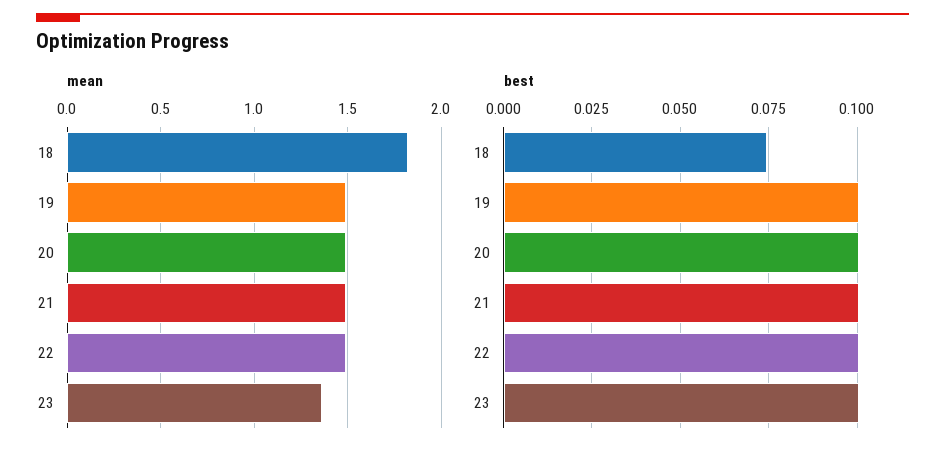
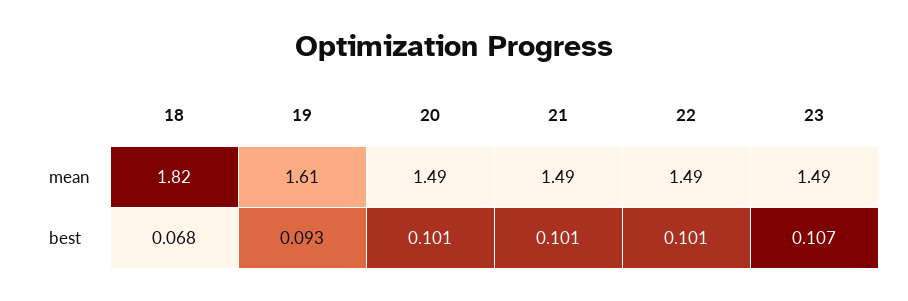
  {
    "mean": {
      "18": 1.82,
-     "19": 1.5,
+     "19": 1.61,
      "20": 1.49,
      "21": 1.49,
      "22": 1.49,
-     "23": 1.35
+     "23": 1.49
    },
    "best": {
-     "18": 0.075,
+     "18": 0.068,
-     "19": 0.1,
+     "19": 0.093,
      "20": 0.101,
      "21": 0.101,
      "22": 0.101,
-     "23": 0.1
+     "23": 0.107
    }
  }

